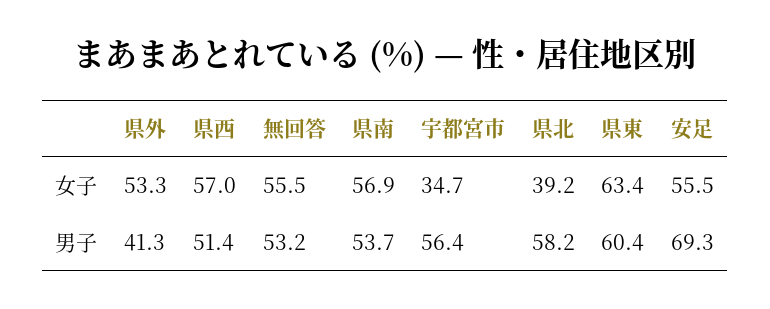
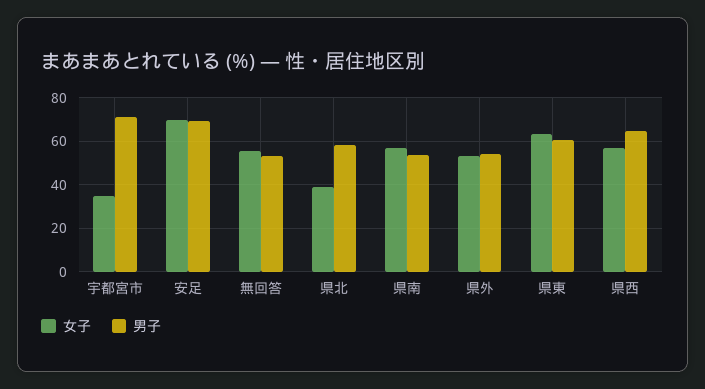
  {
    "女子": {
      "県外": 53.3,
      "県西": 57,
      "無回答": 55.5,
      "県南": 56.9,
      "宇都宮市": 34.7,
      "県北": 39.2,
      "県東": 63.4,
-     "安足": 55.5
+     "安足": 70
    },
    "男子": {
-     "県外": 41.3,
+     "県外": 55,
-     "県西": 51.4,
+     "県西": 65,
      "無回答": 53.2,
      "県南": 53.7,
-     "宇都宮市": 56.4,
+     "宇都宮市": 70,
      "県北": 58.2,
      "県東": 60.4,
      "安足": 69.3
    }
  }

